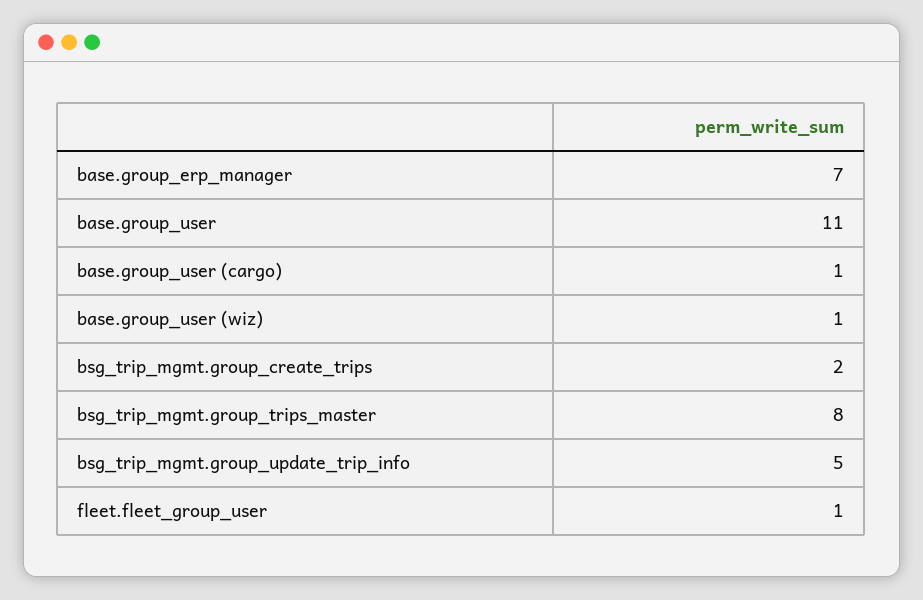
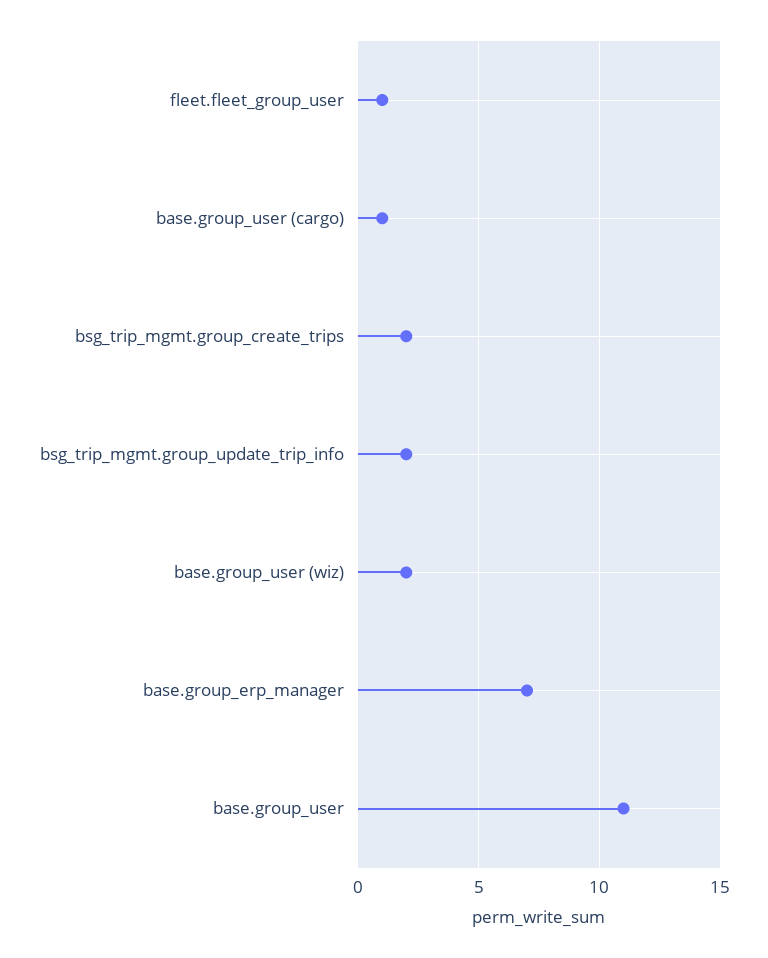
  {
    "base.group_erp_manager": 7,
    "base.group_user": 11,
    "base.group_user (cargo)": 1,
-   "base.group_user (wiz)": 1,
+   "base.group_user (wiz)": 2,
    "bsg_trip_mgmt.group_create_trips": 2,
-   "bsg_trip_mgmt.group_trips_master": 8,
-   "bsg_trip_mgmt.group_update_trip_info": 5,
+   "bsg_trip_mgmt.group_update_trip_info": 2,
    "fleet.fleet_group_user": 1
  }

